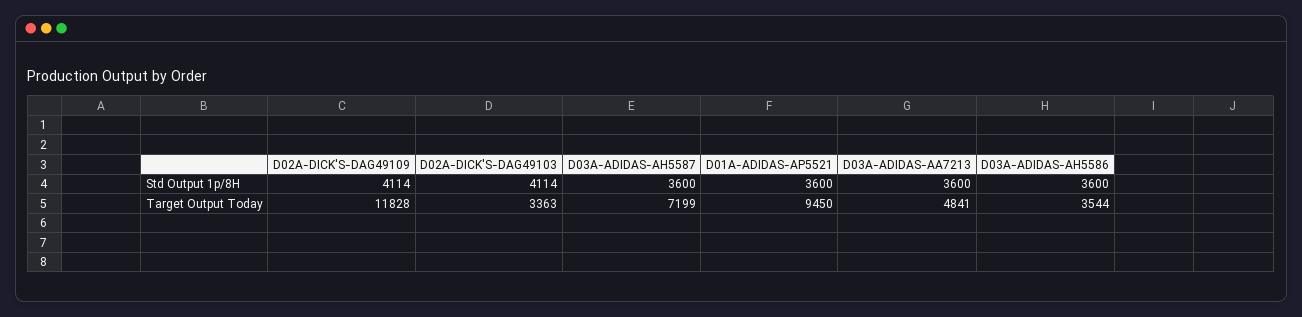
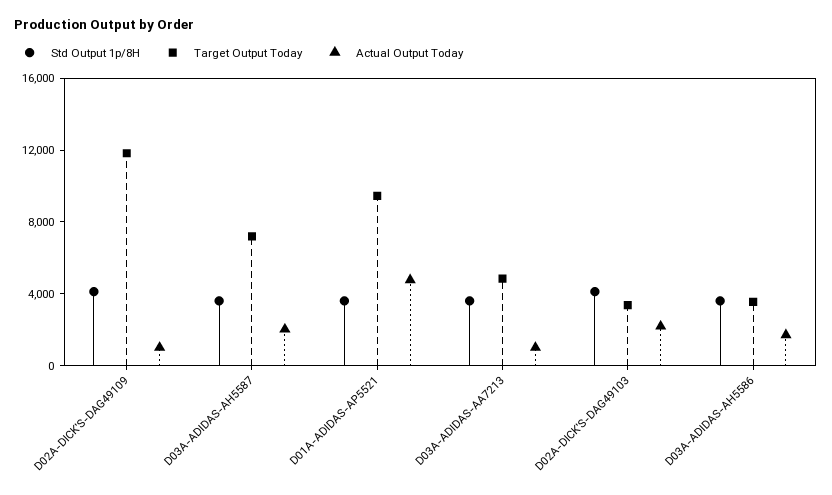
  {
    "Std Output 1p/8H": {
      "D02A-DICK'S-DAG49109": 4114,
      "D02A-DICK'S-DAG49103": 4114,
      "D03A-ADIDAS-AH5587": 3600,
      "D01A-ADIDAS-AP5521": 3600,
      "D03A-ADIDAS-AA7213": 3600,
      "D03A-ADIDAS-AH5586": 3600
    },
    "Target Output Today": {
      "D02A-DICK'S-DAG49109": 11828,
      "D02A-DICK'S-DAG49103": 3363,
      "D03A-ADIDAS-AH5587": 7199,
      "D01A-ADIDAS-AP5521": 9450,
      "D03A-ADIDAS-AA7213": 4841,
      "D03A-ADIDAS-AH5586": 3544
-   }
+   },
+   "Actual Output Today": {
+     "D02A-DICK'S-DAG49109": 1000,
+     "D03A-ADIDAS-AH5587": 2000,
+     "D01A-ADIDAS-AP5521": 5000,
+     "D03A-ADIDAS-AA7213": 1000,
+     "D02A-DICK'S-DAG49103": 2000,
+     "D03A-ADIDAS-AH5586": 2000
+   }
  }

